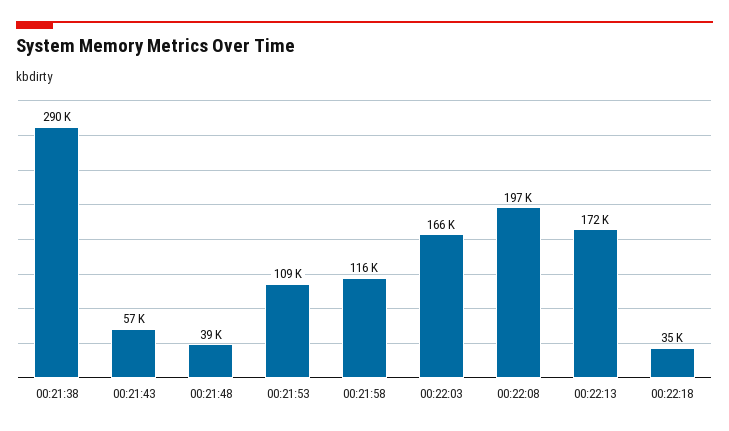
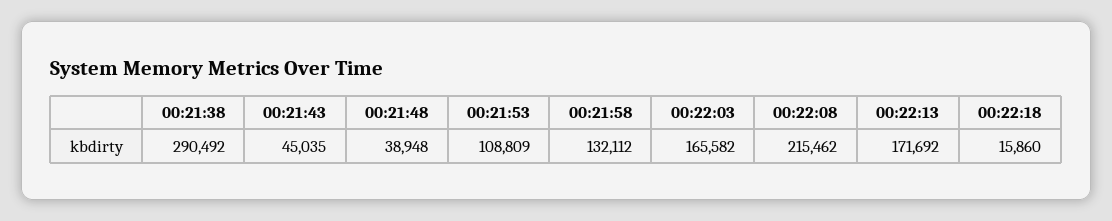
  {
    "00:21:38": 290492,
-   "00:21:43": 57000,
+   "00:21:43": 45035,
    "00:21:48": 38948,
    "00:21:53": 108809,
-   "00:21:58": 116000,
+   "00:21:58": 132112,
    "00:22:03": 165582,
-   "00:22:08": 197000,
+   "00:22:08": 215462,
    "00:22:13": 171692,
-   "00:22:18": 35000
+   "00:22:18": 15860
  }

